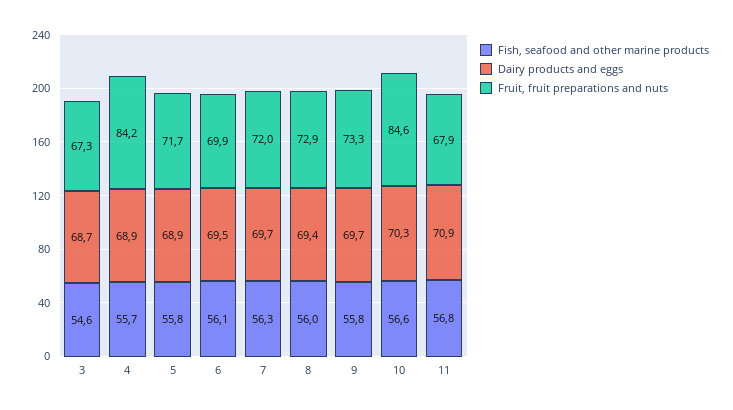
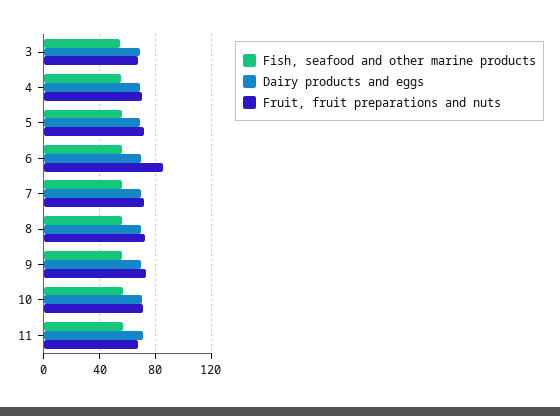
  {
    "Fish, seafood and other marine products": {
      "3": 54.6,
      "4": 55.7,
      "5": 55.8,
      "6": 56.1,
      "7": 56.3,
      "8": 56,
      "9": 55.8,
      "10": 56.6,
      "11": 56.8
    },
    "Dairy products and eggs": {
      "3": 68.7,
      "4": 68.9,
      "5": 68.9,
      "6": 69.5,
      "7": 69.7,
      "8": 69.4,
      "9": 69.7,
      "10": 70.3,
      "11": 70.9
    },
    "Fruit, fruit preparations and nuts": {
      "3": 67.3,
-     "4": 84.2,
+     "4": 70,
      "5": 71.7,
-     "6": 69.9,
+     "6": 85,
      "7": 72,
      "8": 72.9,
      "9": 73.3,
-     "10": 84.6,
+     "10": 70,
      "11": 67.9
    }
  }

